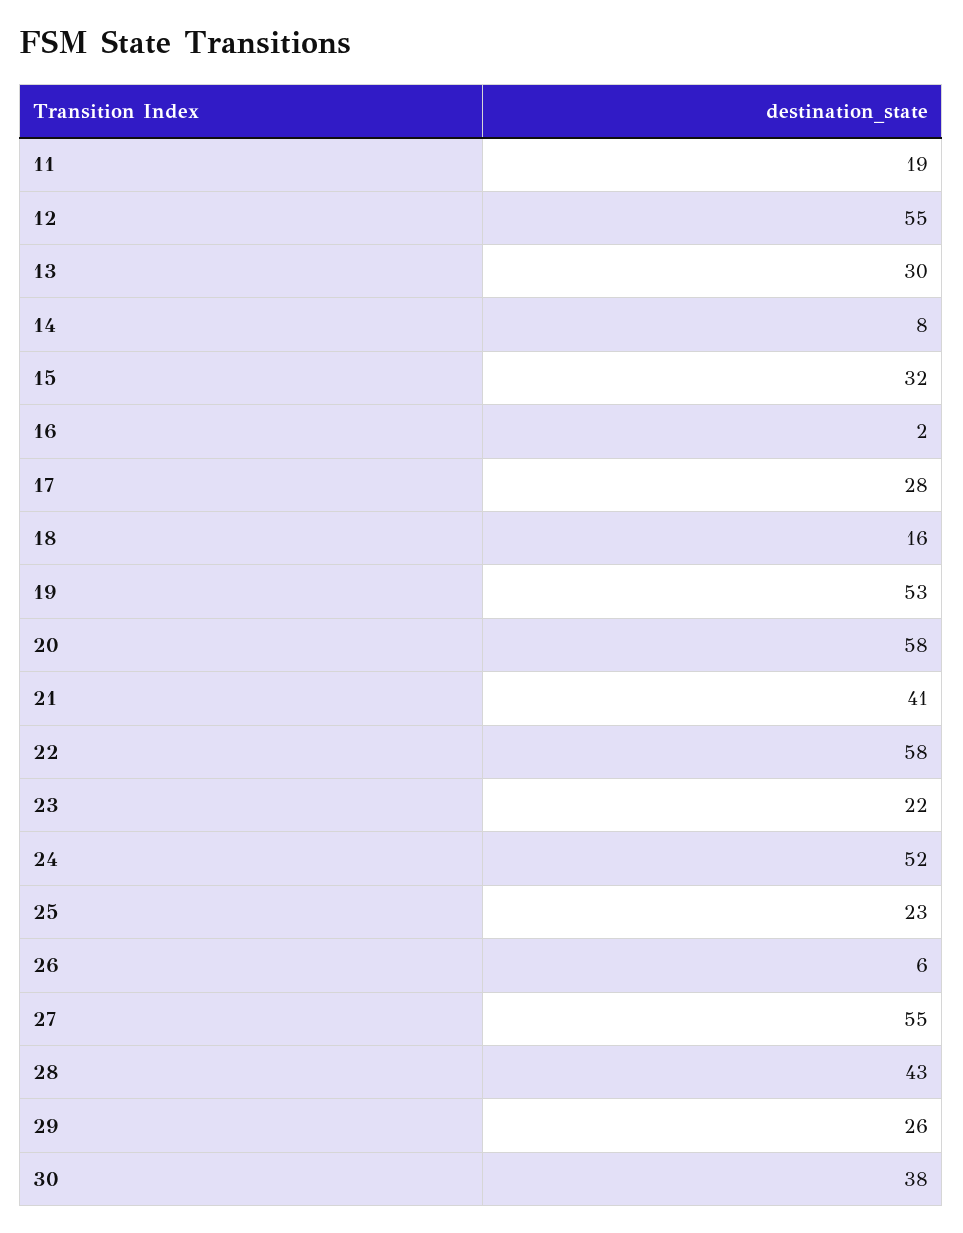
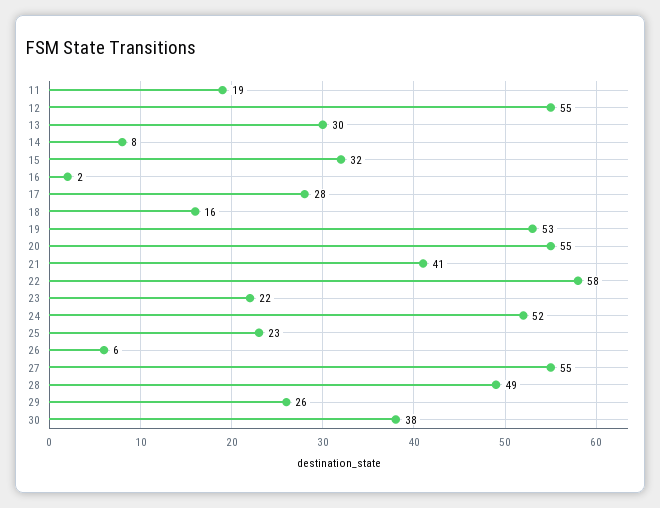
  {
    "11": 19,
    "12": 55,
    "13": 30,
    "14": 8,
    "15": 32,
    "16": 2,
    "17": 28,
    "18": 16,
    "19": 53,
-   "20": 58,
+   "20": 55,
    "21": 41,
    "22": 58,
    "23": 22,
    "24": 52,
    "25": 23,
    "26": 6,
    "27": 55,
-   "28": 43,
+   "28": 49,
    "29": 26,
    "30": 38
  }

